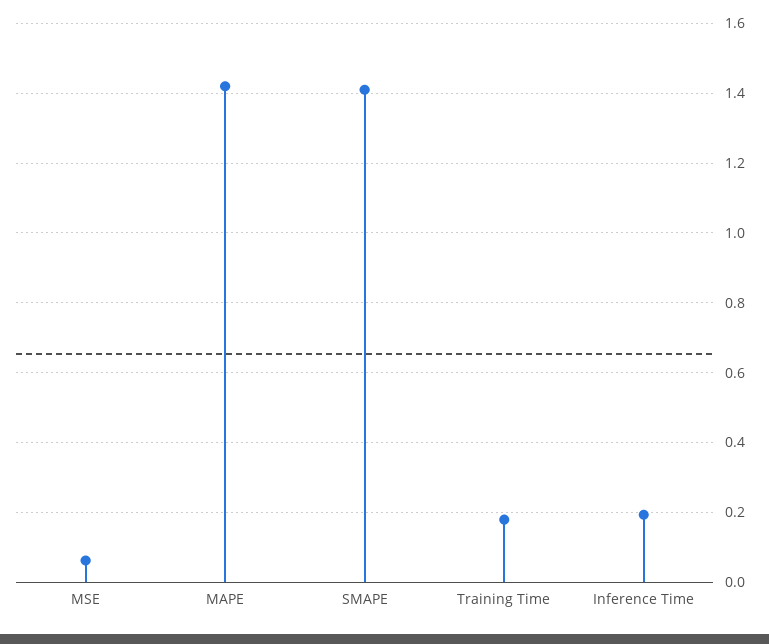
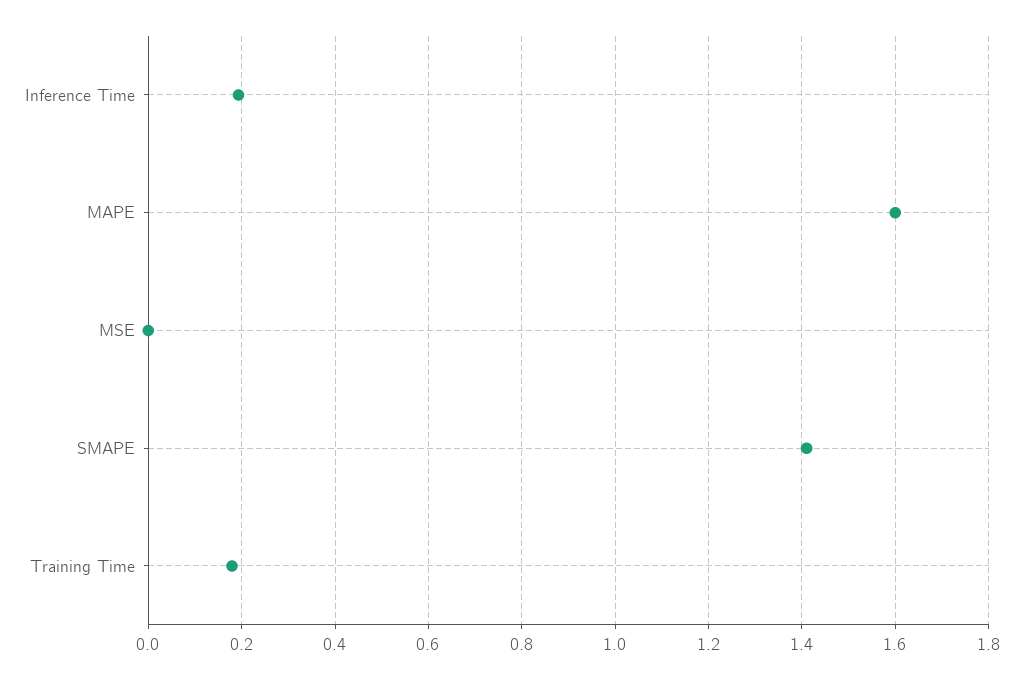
  {
-   "MSE": 0.06,
+   "MSE": 0,
-   "MAPE": 1.42,
+   "MAPE": 1.6,
    "SMAPE": 1.42,
    "Training Time": 0.18,
    "Inference Time": 0.2
  }

